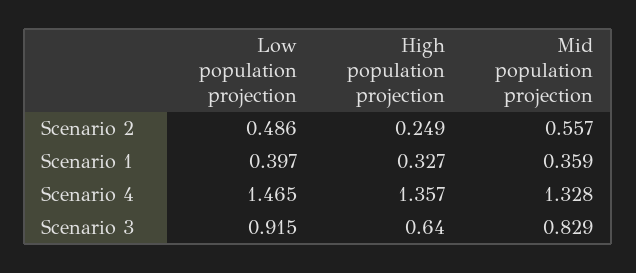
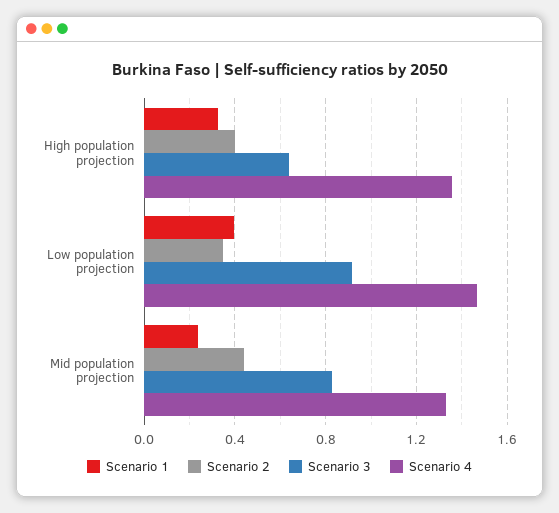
  {
    "Scenario 2": {
-     "Low population projection": 0.486,
+     "Low population projection": 0.35,
-     "High population projection": 0.249,
+     "High population projection": 0.4,
-     "Mid population projection": 0.557
+     "Mid population projection": 0.45
    },
    "Scenario 1": {
      "Low population projection": 0.397,
      "High population projection": 0.327,
-     "Mid population projection": 0.359
+     "Mid population projection": 0.25
    },
    "Scenario 4": {
      "Low population projection": 1.465,
      "High population projection": 1.357,
      "Mid population projection": 1.328
    },
    "Scenario 3": {
      "Low population projection": 0.915,
      "High population projection": 0.64,
      "Mid population projection": 0.829
    }
  }

